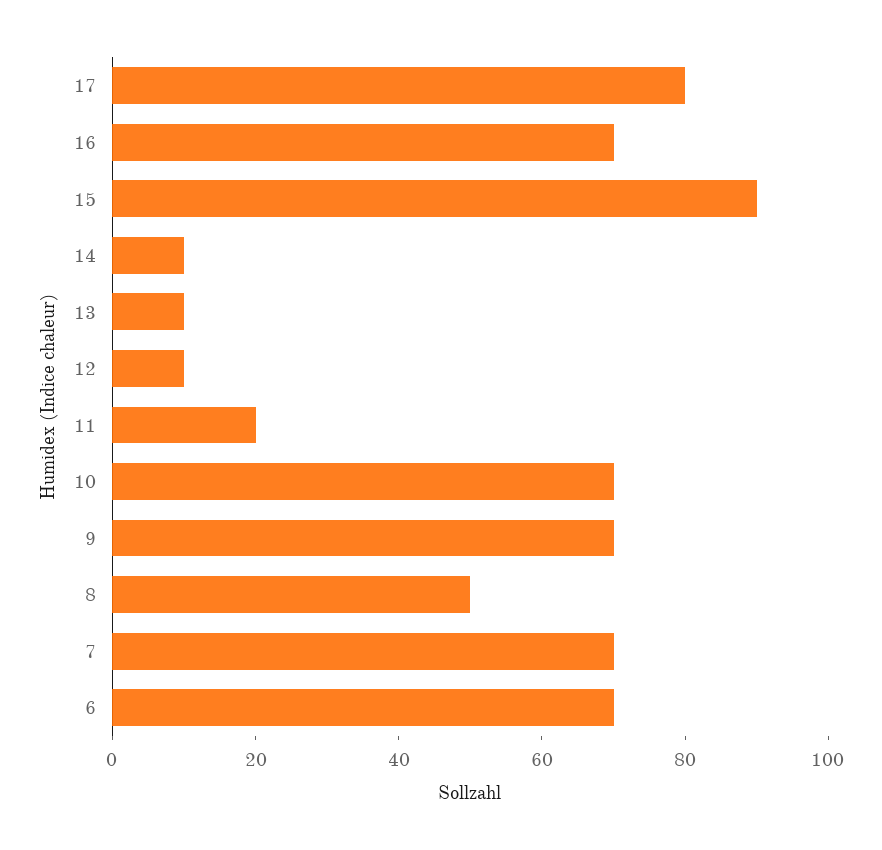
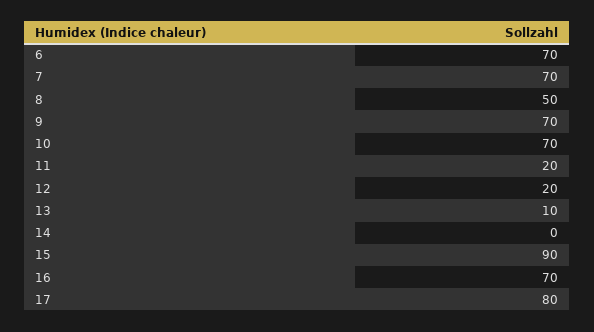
  {
    "17": 80,
    "16": 70,
    "15": 90,
-   "14": 10,
+   "14": 0,
    "13": 10,
-   "12": 10,
+   "12": 20,
    "11": 20,
    "10": 70,
    "9": 70,
    "8": 50,
    "7": 70,
    "6": 70
  }

